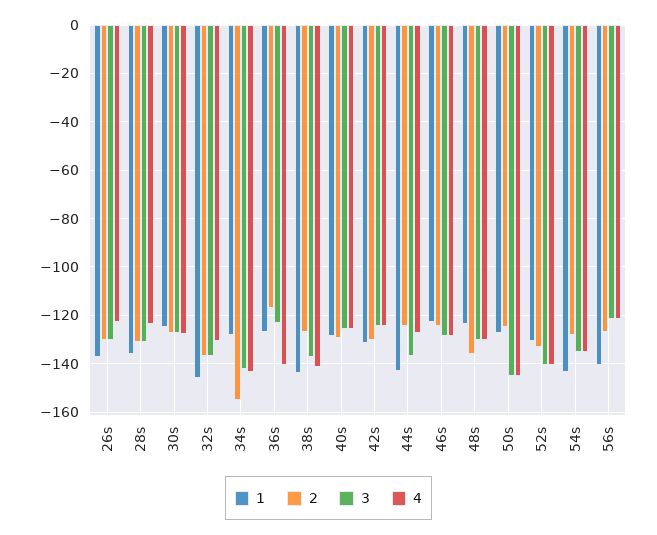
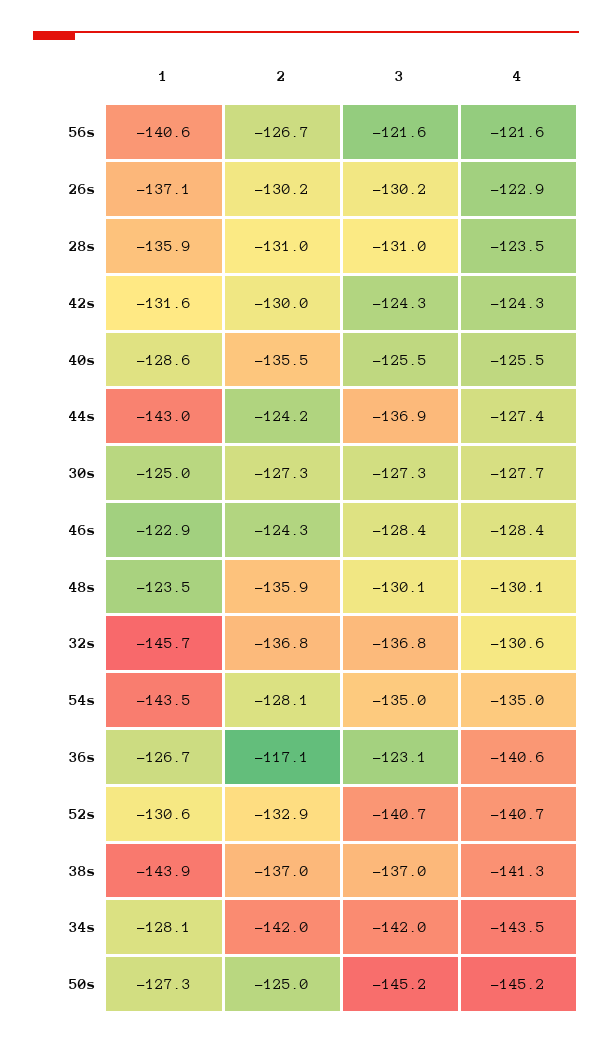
  {
    "1": {
      "26s": -137.1,
      "28s": -135.9,
      "30s": -125,
      "32s": -145.7,
      "34s": -128.1,
      "36s": -126.7,
      "38s": -143.9,
      "40s": -128.6,
      "42s": -131.6,
      "44s": -143,
      "46s": -122.9,
      "48s": -123.5,
      "50s": -127.3,
      "52s": -130.6,
      "54s": -143.5,
      "56s": -140.6
    },
    "2": {
      "26s": -130.2,
      "28s": -131,
      "30s": -127.3,
      "32s": -136.8,
-     "34s": -155,
+     "34s": -142,
      "36s": -117.1,
-     "38s": -127.5,
+     "38s": -137,
-     "40s": -130,
+     "40s": -135.5,
      "42s": -130,
      "44s": -124.2,
      "46s": -124.3,
      "48s": -135.9,
      "50s": -125,
      "52s": -132.9,
      "54s": -128.1,
      "56s": -126.7
    },
    "3": {
      "26s": -130.2,
      "28s": -131,
      "30s": -127.3,
      "32s": -136.8,
      "34s": -142,
      "36s": -123.1,
      "38s": -137,
      "40s": -125.5,
      "42s": -124.3,
      "44s": -136.9,
      "46s": -128.4,
      "48s": -130.1,
      "50s": -145.2,
      "52s": -140.7,
      "54s": -135,
      "56s": -121.6
    },
    "4": {
      "26s": -122.9,
      "28s": -123.5,
      "30s": -127.7,
      "32s": -130.6,
      "34s": -143.5,
      "36s": -140.6,
      "38s": -141.3,
      "40s": -125.5,
      "42s": -124.3,
      "44s": -127.4,
      "46s": -128.4,
      "48s": -130.1,
      "50s": -145.2,
      "52s": -140.7,
      "54s": -135,
      "56s": -121.6
    }
  }

